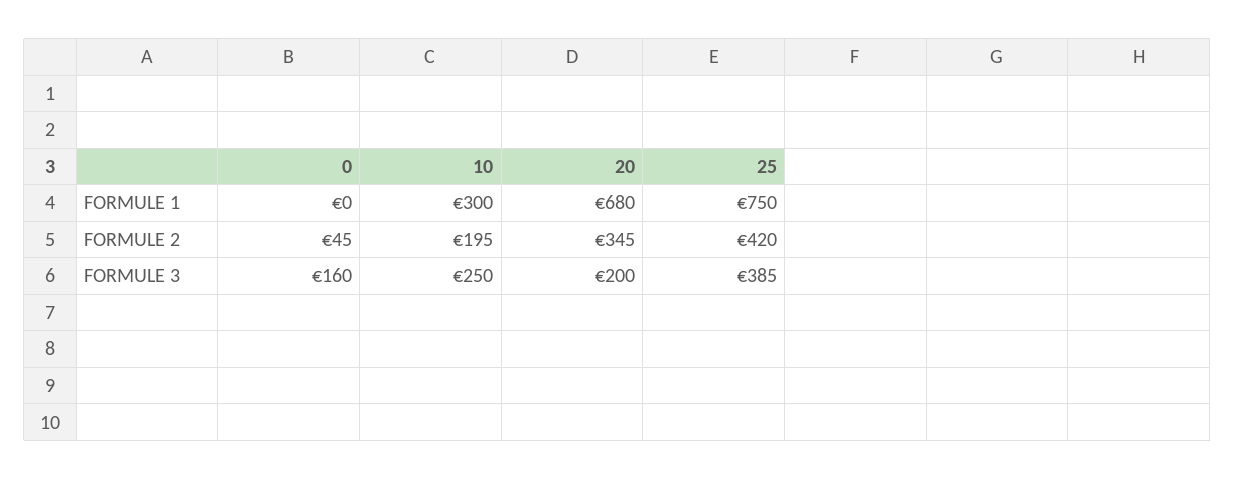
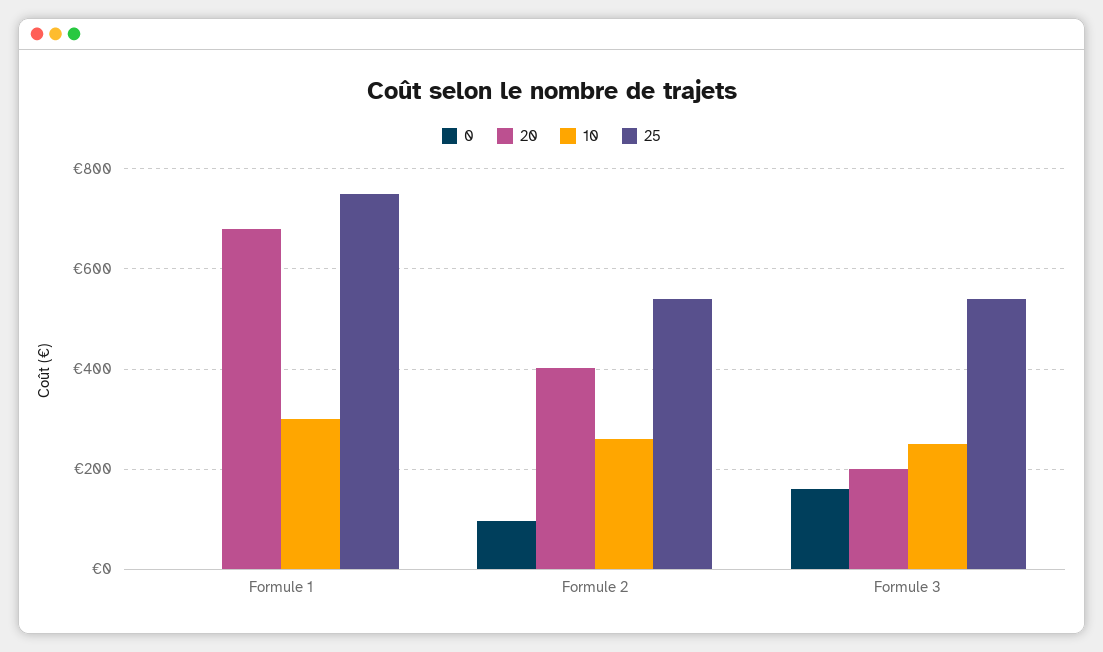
  {
    "0": {
      "FORMULE 1": 0,
-     "FORMULE 2": 45,
+     "FORMULE 2": 100,
      "FORMULE 3": 160
    },
    "10": {
      "FORMULE 1": 300,
-     "FORMULE 2": 195,
+     "FORMULE 2": 260,
      "FORMULE 3": 250
    },
    "20": {
      "FORMULE 1": 680,
-     "FORMULE 2": 345,
+     "FORMULE 2": 400,
      "FORMULE 3": 200
    },
    "25": {
      "FORMULE 1": 750,
-     "FORMULE 2": 420,
+     "FORMULE 2": 540,
-     "FORMULE 3": 385
+     "FORMULE 3": 540
    }
  }

